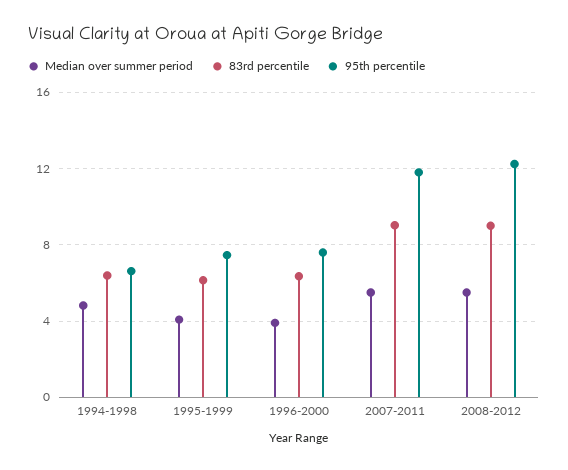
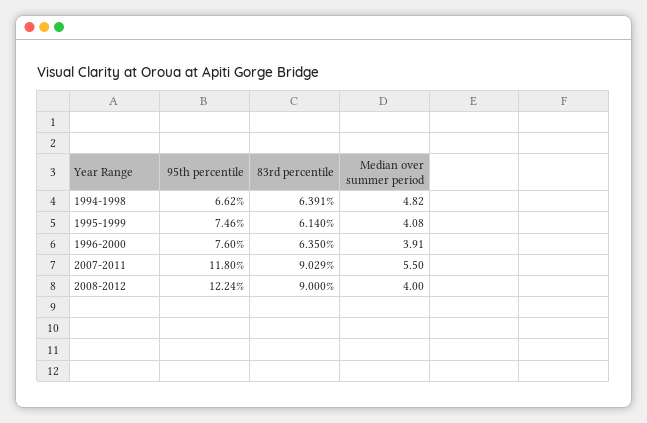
  {
    "Median over summer period": {
      "1994-1998": 4.82,
      "1995-1999": 4.08,
      "1996-2000": 3.91,
      "2007-2011": 5.5,
-     "2008-2012": 5.5
+     "2008-2012": 4
    },
    "83rd percentile": {
      "1994-1998": 6.391,
      "1995-1999": 6.14,
      "1996-2000": 6.35,
      "2007-2011": 9.029,
      "2008-2012": 9
    },
    "95th percentile": {
      "1994-1998": 6.62,
      "1995-1999": 7.46,
      "1996-2000": 7.6,
      "2007-2011": 11.8,
      "2008-2012": 12.24
    }
  }

